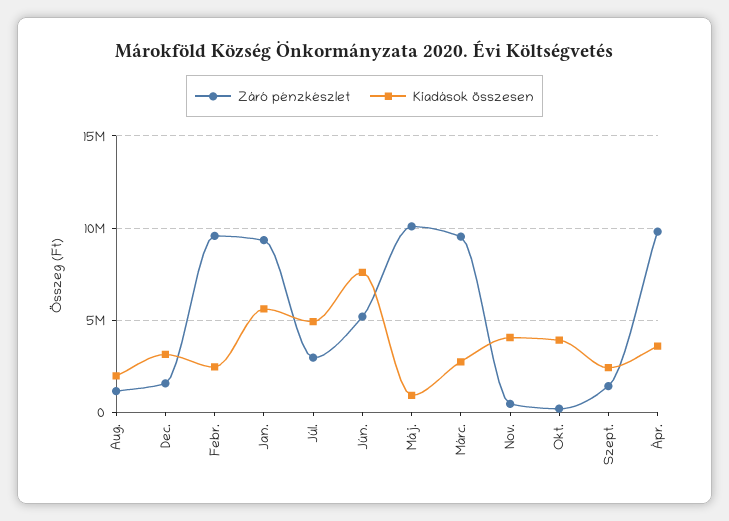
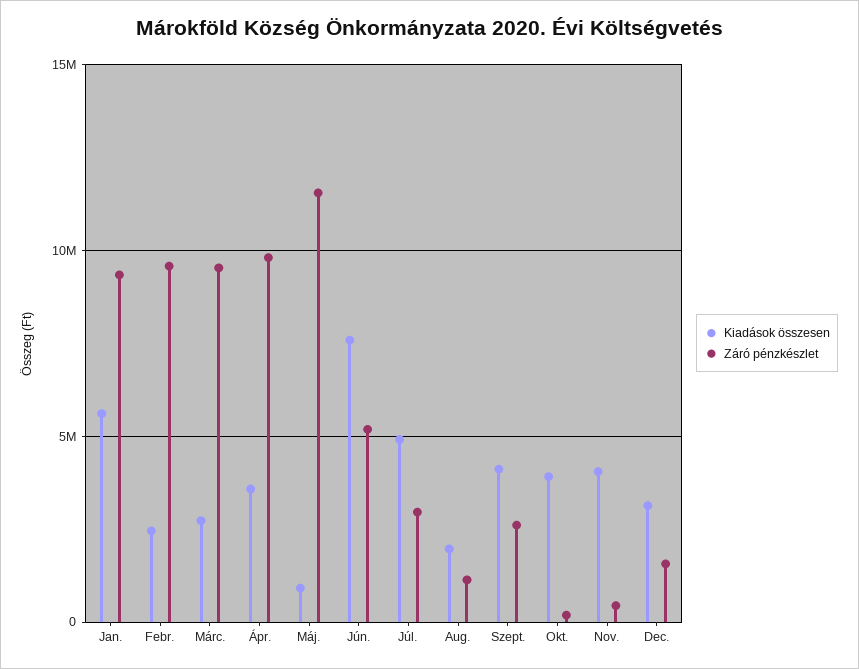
  {
    "Záró pénzkészlet": {
      "Aug.": 1000000,
      "Dec.": 1500000,
      "Febr.": 9500000,
      "Jan.": 9500000,
      "Júl.": 3000000,
      "Jún.": 5000000,
-     "Máj.": 10000000,
+     "Máj.": 11500000,
      "Márc.": 9500000,
      "Nov.": 500000,
      "Okt.": 0,
-     "Szept.": 1500000,
+     "Szept.": 2500000,
      "Ápr.": 10000000
    },
    "Kiadások összesen": {
      "Aug.": 2000000,
      "Dec.": 3000000,
      "Febr.": 2500000,
      "Jan.": 5500000,
      "Júl.": 5000000,
      "Jún.": 7500000,
      "Máj.": 1000000,
      "Márc.": 2500000,
      "Nov.": 4000000,
      "Okt.": 4000000,
-     "Szept.": 2500000,
+     "Szept.": 4000000,
      "Ápr.": 3500000
    }
  }

